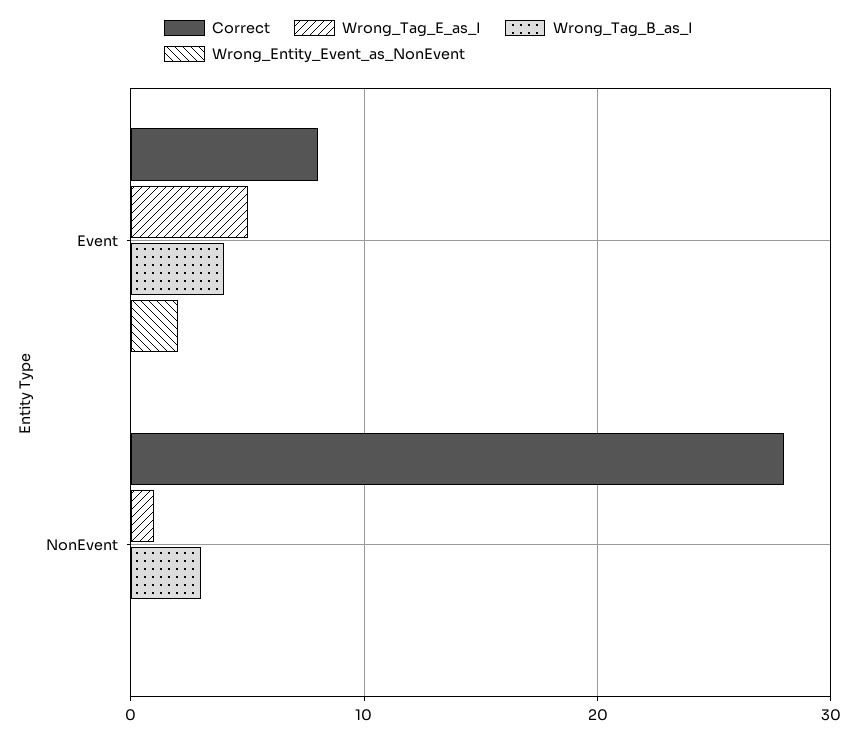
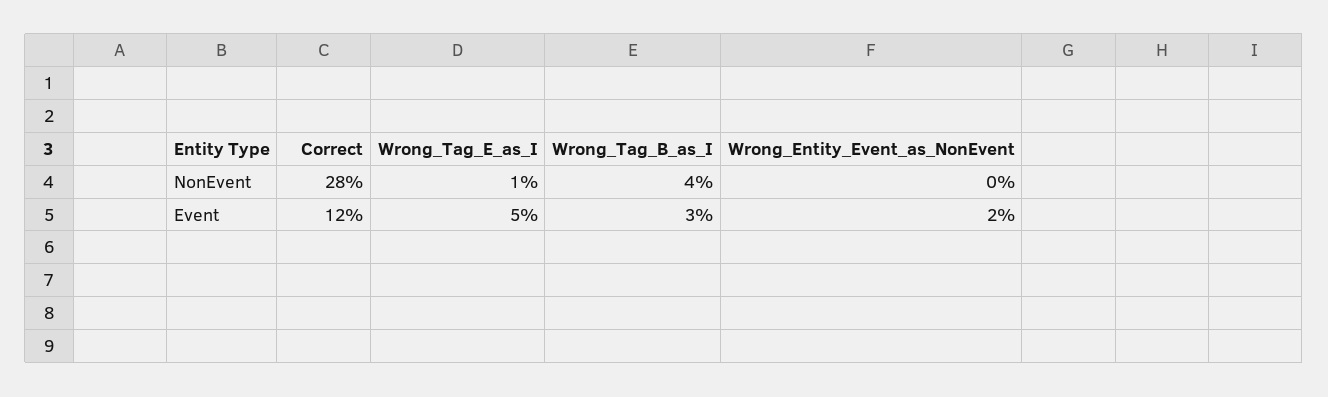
  {
    "Correct": {
-     "Event": 8,
+     "Event": 12,
      "NonEvent": 28
    },
    "Wrong_Tag_E_as_I": {
      "Event": 5,
      "NonEvent": 1
    },
    "Wrong_Tag_B_as_I": {
-     "Event": 4,
+     "Event": 3,
-     "NonEvent": 3
+     "NonEvent": 4
    },
    "Wrong_Entity_Event_as_NonEvent": {
      "Event": 2,
      "NonEvent": 0
    }
  }

